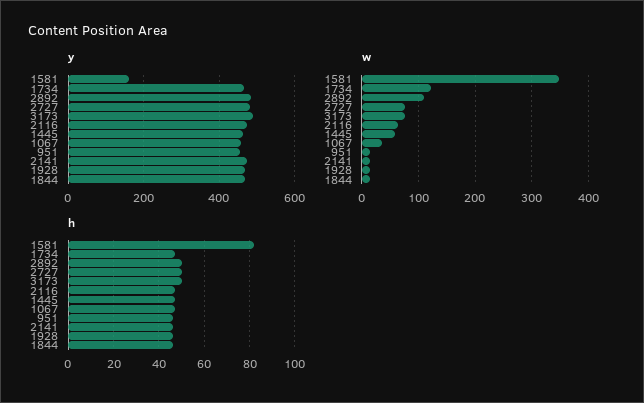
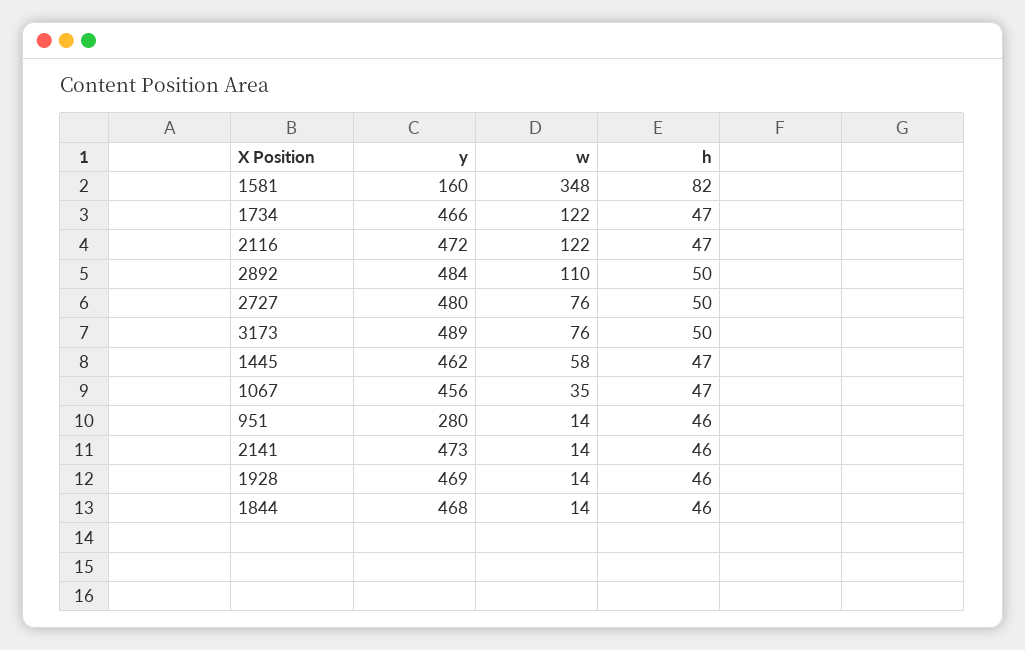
  {
    "y": {
      "1581": 160,
      "1734": 466,
      "2892": 484,
      "2727": 480,
      "3173": 489,
      "2116": 472,
      "1445": 462,
      "1067": 456,
-     "951": 460,
+     "951": 280,
      "2141": 473,
      "1928": 469,
      "1844": 468
    },
    "w": {
      "1581": 348,
      "1734": 122,
      "2892": 110,
      "2727": 76,
      "3173": 76,
-     "2116": 60,
+     "2116": 122,
      "1445": 58,
      "1067": 35,
      "951": 14,
      "2141": 14,
      "1928": 14,
      "1844": 14
    },
    "h": {
      "1581": 82,
      "1734": 47,
      "2892": 50,
      "2727": 50,
      "3173": 50,
      "2116": 47,
      "1445": 47,
      "1067": 47,
      "951": 46,
      "2141": 46,
      "1928": 46,
      "1844": 46
    }
  }

